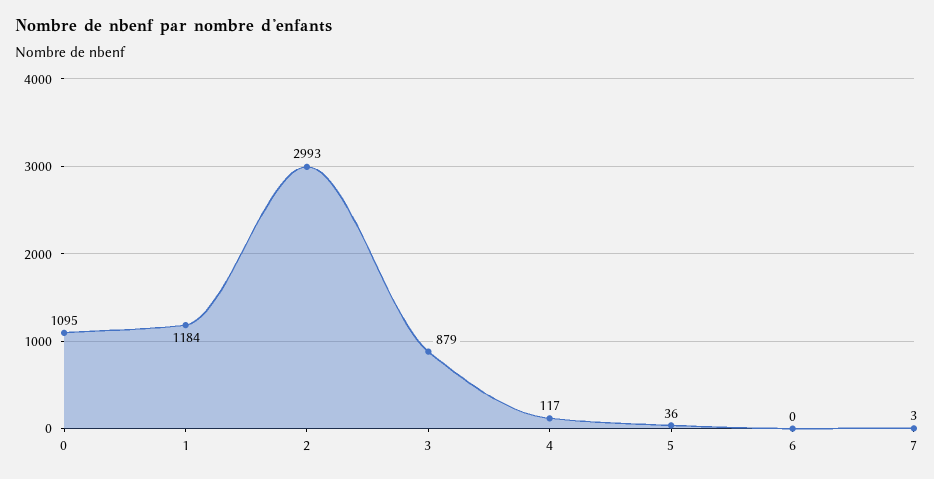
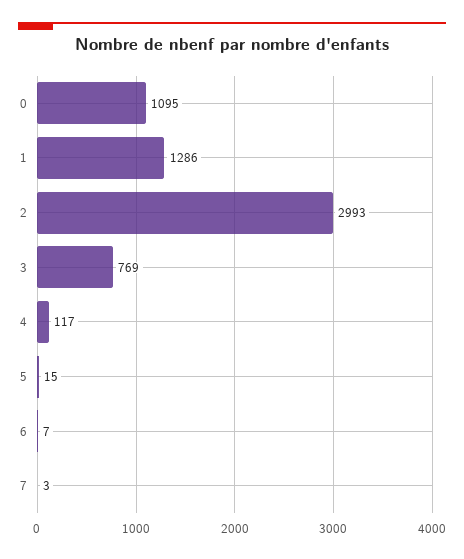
  {
    "0": 1095,
-   "1": 1184,
+   "1": 1286,
    "2": 2993,
-   "3": 879,
+   "3": 769,
    "4": 117,
-   "5": 36,
+   "5": 15,
-   "6": 0,
+   "6": 7,
    "7": 3
  }

